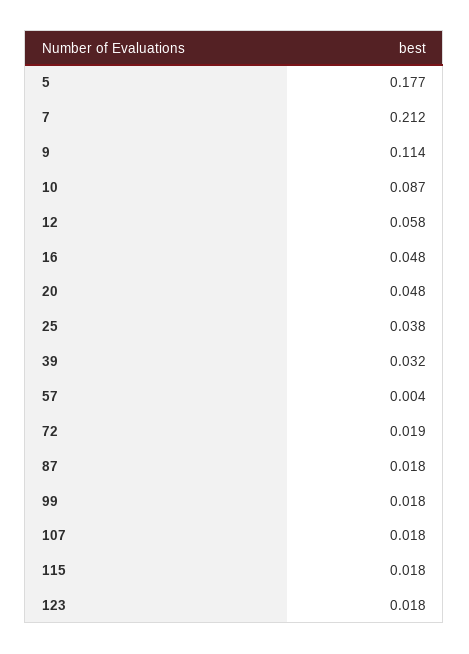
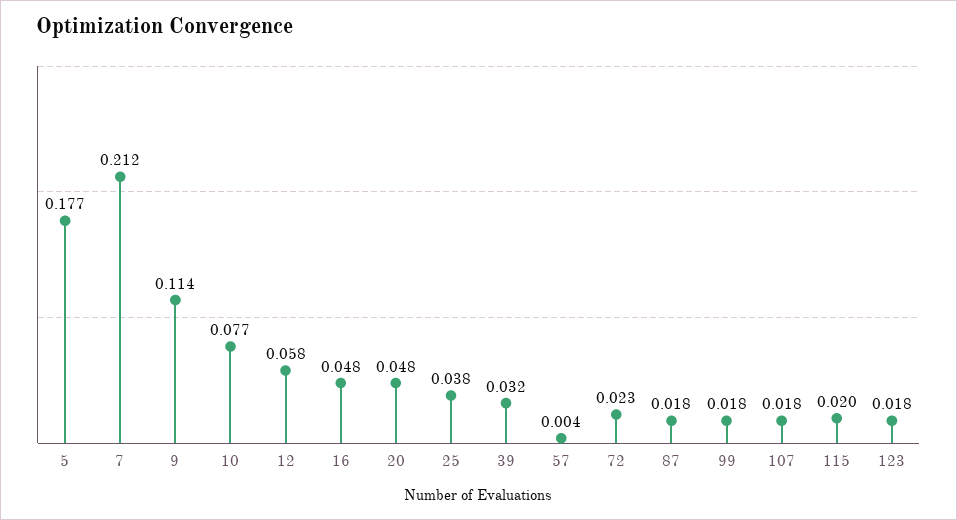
  {
    "5": 0.177,
    "7": 0.212,
    "9": 0.114,
-   "10": 0.087,
+   "10": 0.077,
    "12": 0.058,
    "16": 0.048,
    "20": 0.048,
    "25": 0.038,
    "39": 0.032,
    "57": 0.004,
-   "72": 0.019,
+   "72": 0.023,
    "87": 0.018,
    "99": 0.018,
    "107": 0.018,
-   "115": 0.018,
+   "115": 0.02,
    "123": 0.018
  }

